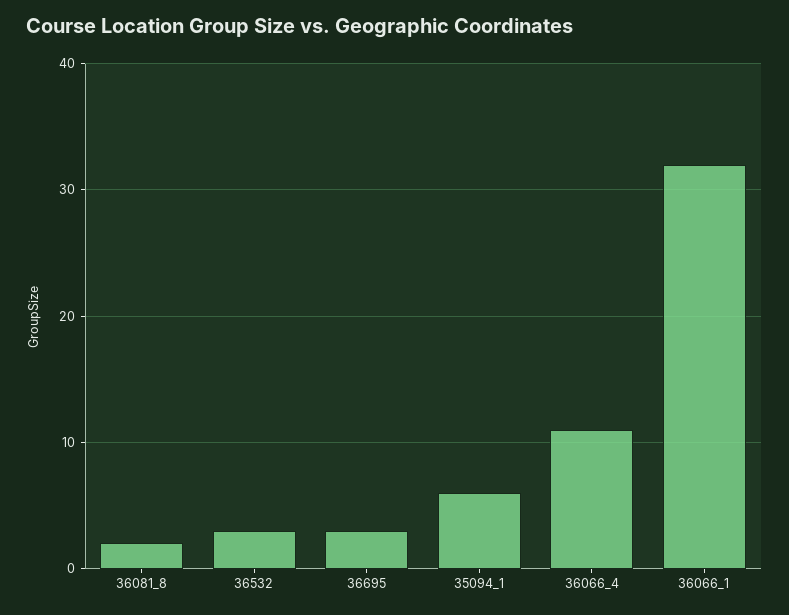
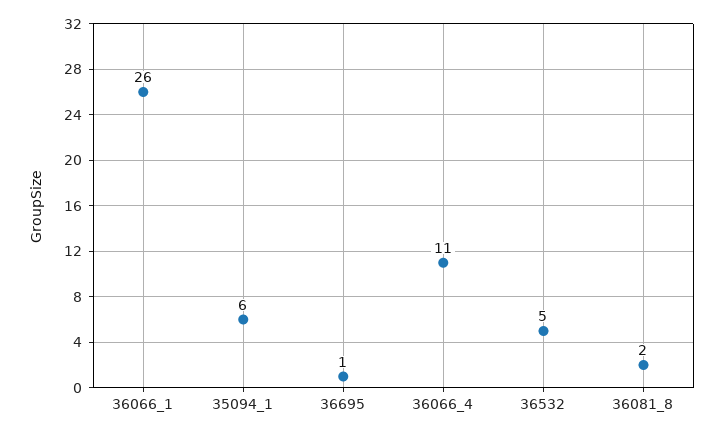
  {
    "36081_8": 2,
-   "36532": 3,
+   "36532": 5,
-   "36695": 3,
+   "36695": 1,
    "35094_1": 6,
    "36066_4": 11,
-   "36066_1": 32
+   "36066_1": 26
  }

